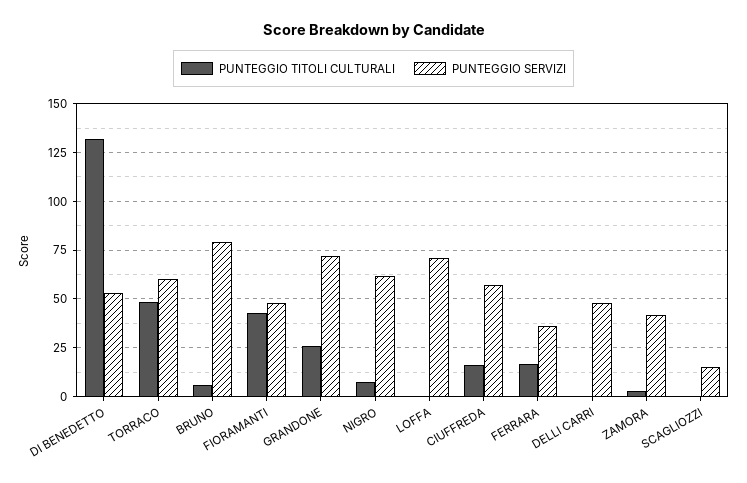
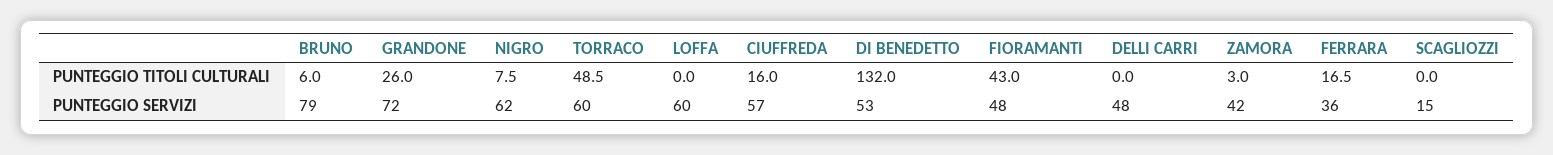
  {
    "PUNTEGGIO TITOLI CULTURALI": {
      "DI BENEDETTO": 132,
      "TORRACO": 48.5,
      "BRUNO": 6,
      "FIORAMANTI": 43,
      "GRANDONE": 26,
      "NIGRO": 7.5,
      "LOFFA": 0,
      "CIUFFREDA": 16,
      "FERRARA": 16.5,
      "DELLI CARRI": 0,
      "ZAMORA": 3,
      "SCAGLIOZZI": 0
    },
    "PUNTEGGIO SERVIZI": {
      "DI BENEDETTO": 53,
      "TORRACO": 60,
      "BRUNO": 79,
      "FIORAMANTI": 48,
      "GRANDONE": 72,
      "NIGRO": 62,
-     "LOFFA": 70,
+     "LOFFA": 60,
      "CIUFFREDA": 57,
      "FERRARA": 36,
      "DELLI CARRI": 48,
      "ZAMORA": 42,
      "SCAGLIOZZI": 15
    }
  }

